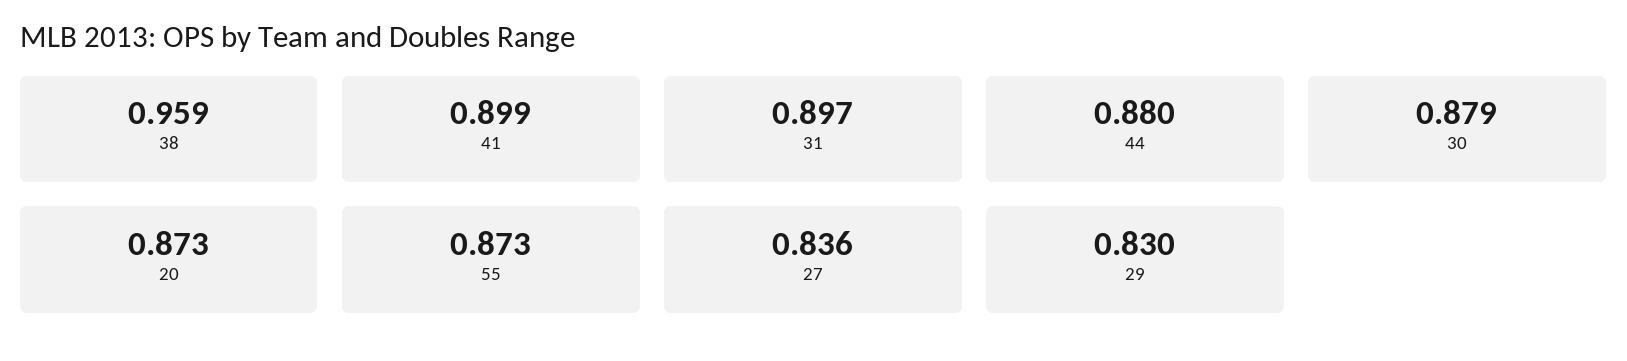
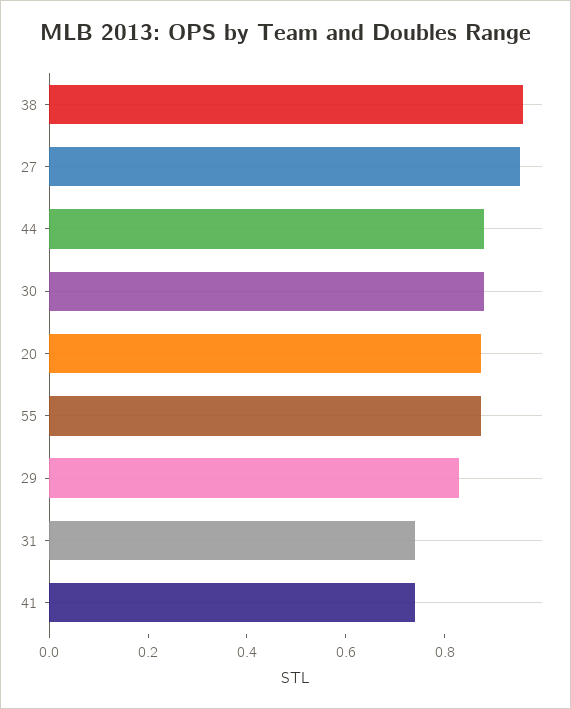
  {
    "38": 0.959,
-   "41": 0.899,
+   "41": 0.75,
-   "31": 0.897,
+   "31": 0.75,
    "44": 0.88,
    "30": 0.879,
    "20": 0.873,
    "55": 0.873,
-   "27": 0.836,
+   "27": 0.95,
    "29": 0.83
  }

